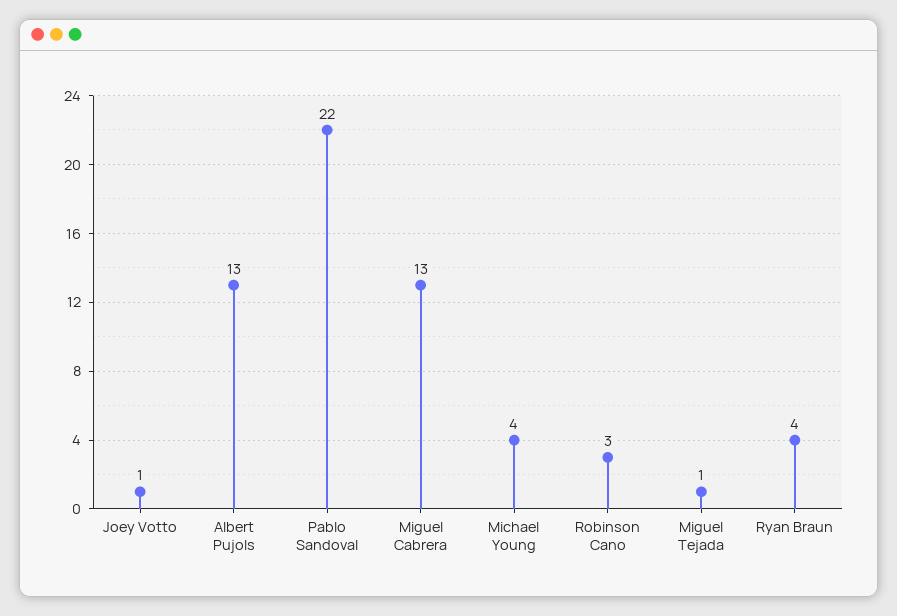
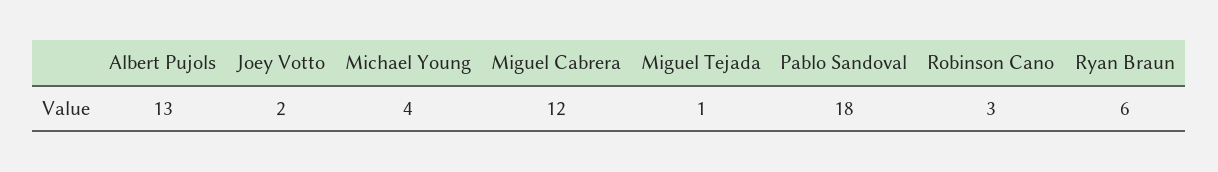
  {
-   "Joey Votto": 1,
+   "Joey Votto": 2,
    "Albert Pujols": 13,
-   "Pablo Sandoval": 22,
+   "Pablo Sandoval": 18,
-   "Miguel Cabrera": 13,
+   "Miguel Cabrera": 12,
    "Michael Young": 4,
    "Robinson Cano": 3,
    "Miguel Tejada": 1,
-   "Ryan Braun": 4
+   "Ryan Braun": 6
  }

